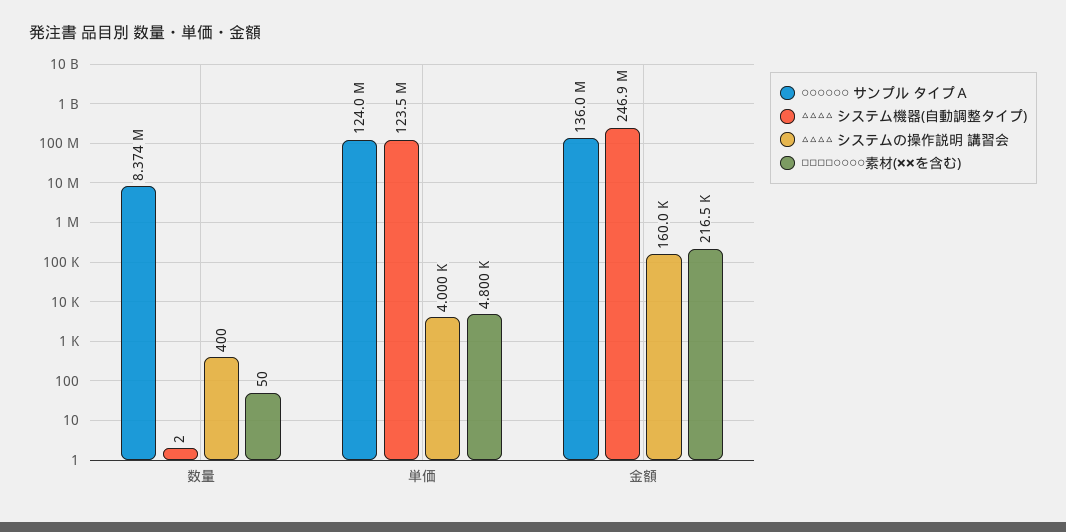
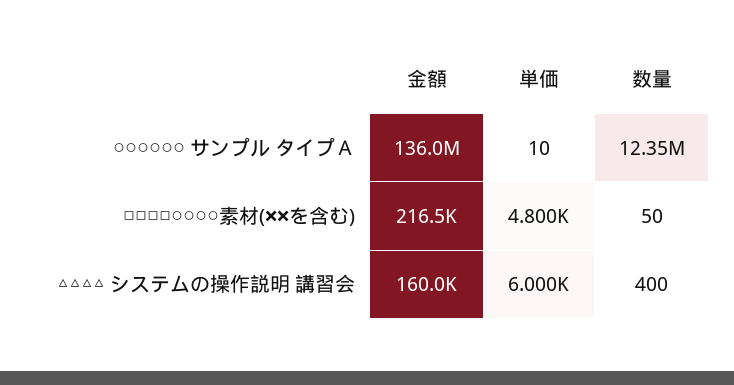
  {
    "○○○○○○ サンプル タイプＡ": {
-     "数量": 8374000,
+     "数量": 12350000,
-     "単価": 124000000,
+     "単価": 10,
      "金額": 136000000
    },
-   "△△△△ システム機器(自動調整タイプ)": {
-     "数量": 2,
-     "単価": 123500000,
-     "金額": 246900000
-   },
    "△△△△ システムの操作説明 講習会": {
      "数量": 400,
-     "単価": 4000,
+     "単価": 6000,
      "金額": 160000
    },
    "□□□□○○○○素材(✖✖を含む)": {
      "数量": 50,
      "単価": 4800,
      "金額": 216500
    }
  }

